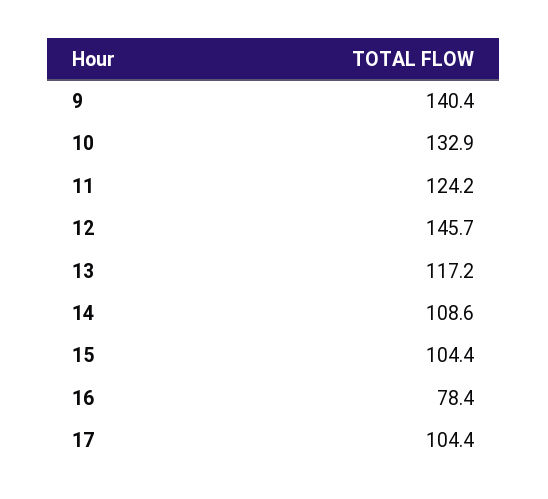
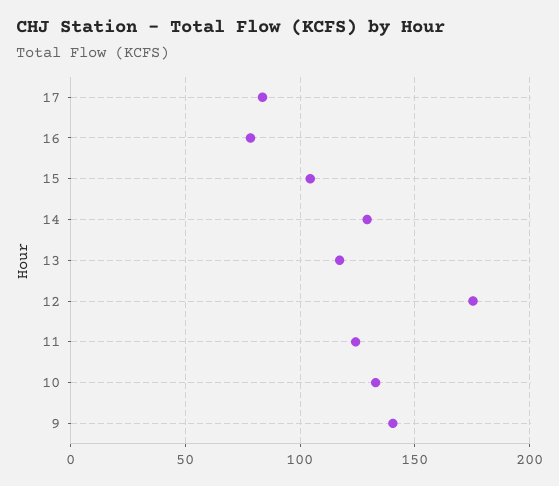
  {
    "9": 140.4,
    "10": 132.9,
    "11": 124.2,
-   "12": 145.7,
+   "12": 175,
    "13": 117.2,
-   "14": 108.6,
+   "14": 130,
    "15": 104.4,
    "16": 78.4,
-   "17": 104.4
+   "17": 85
  }

